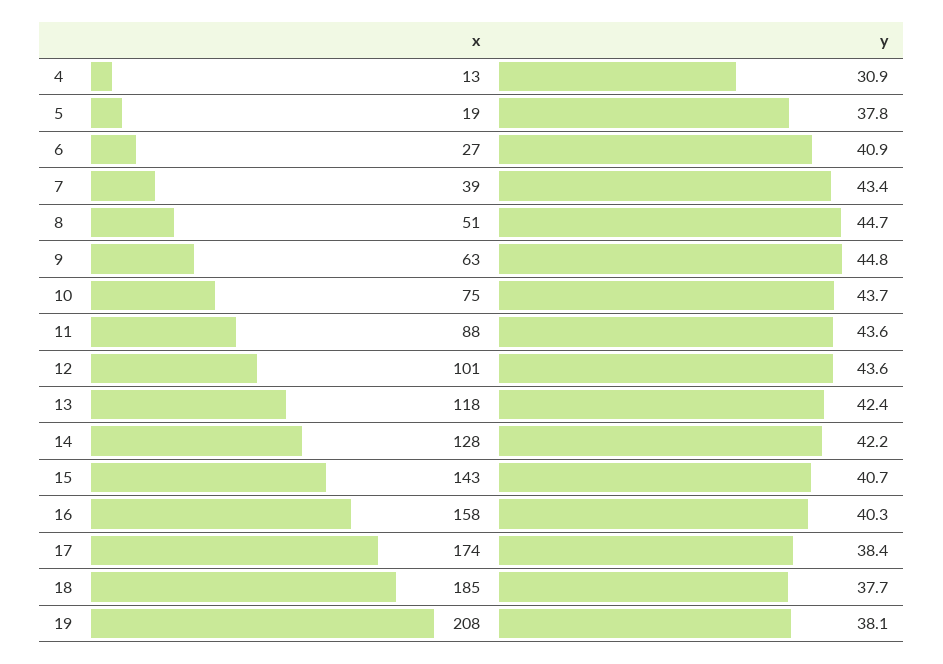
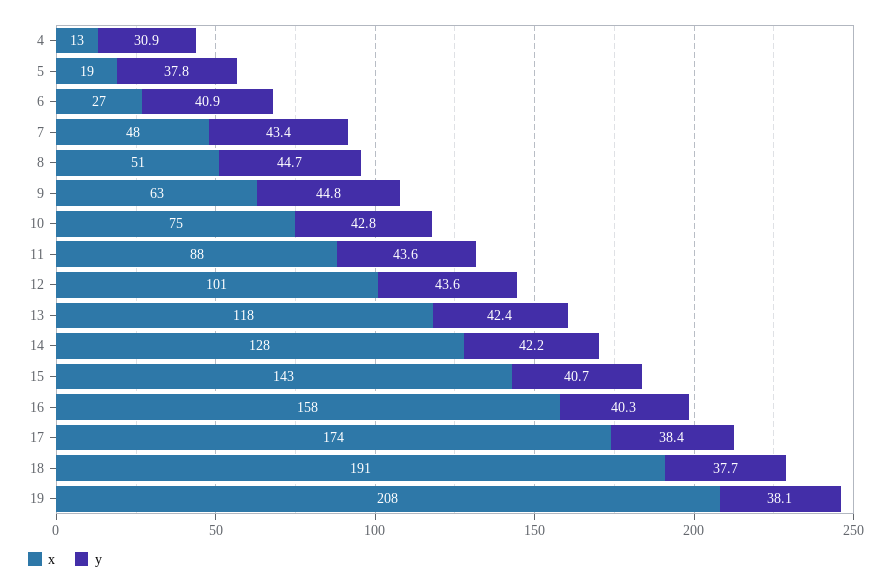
  {
    "x": {
      "4": 13,
      "5": 19,
      "6": 27,
-     "7": 39,
+     "7": 48,
      "8": 51,
      "9": 63,
      "10": 75,
      "11": 88,
      "12": 101,
      "13": 118,
      "14": 128,
      "15": 143,
      "16": 158,
      "17": 174,
-     "18": 185,
+     "18": 191,
      "19": 208
    },
    "y": {
      "4": 30.9,
      "5": 37.8,
      "6": 40.9,
      "7": 43.4,
      "8": 44.7,
      "9": 44.8,
-     "10": 43.7,
+     "10": 42.8,
      "11": 43.6,
      "12": 43.6,
      "13": 42.4,
      "14": 42.2,
      "15": 40.7,
      "16": 40.3,
      "17": 38.4,
      "18": 37.7,
      "19": 38.1
    }
  }

